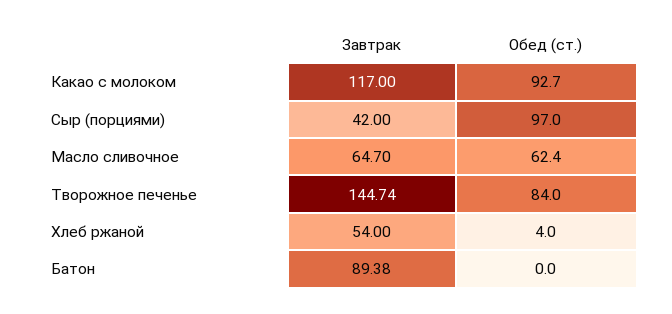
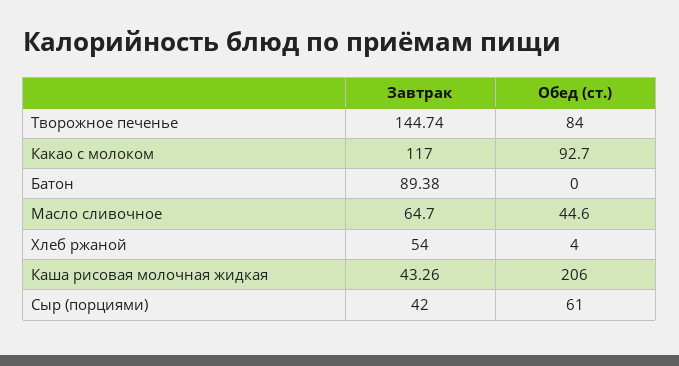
  {
    "Завтрак": {
      "Какао с молоком": 117,
      "Сыр (порциями)": 42,
      "Масло сливочное": 64.7,
      "Творожное печенье": 144.74,
      "Хлеб ржаной": 54,
-     "Батон": 89.38
+     "Батон": 89.38,
+     "Каша рисовая молочная жидкая": 43.26
    },
    "Обед (ст.)": {
      "Какао с молоком": 92.7,
-     "Сыр (порциями)": 97,
+     "Сыр (порциями)": 61,
-     "Масло сливочное": 62.4,
+     "Масло сливочное": 44.6,
      "Творожное печенье": 84,
      "Хлеб ржаной": 4,
-     "Батон": 0
+     "Батон": 0,
+     "Каша рисовая молочная жидкая": 206
    }
  }

